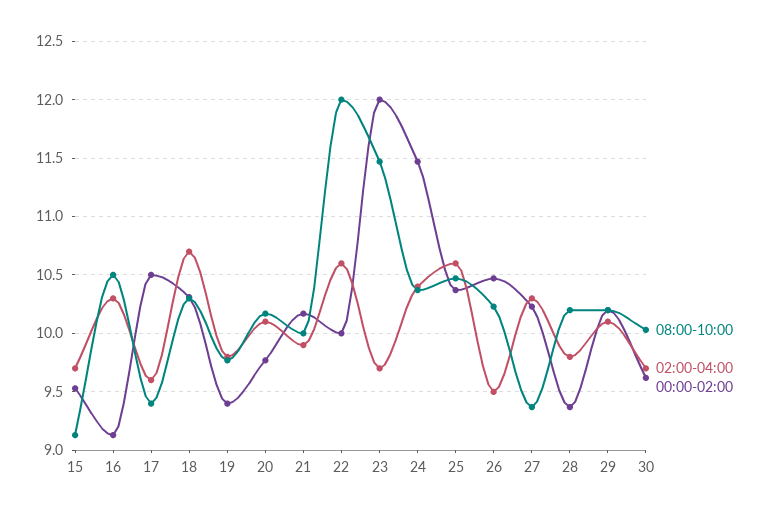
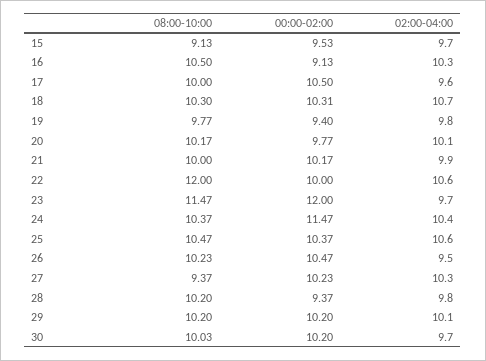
  {
    "08:00-10:00": {
      "15": 9.13,
      "16": 10.5,
-     "17": 9.4,
+     "17": 10,
      "18": 10.3,
      "19": 9.77,
      "20": 10.17,
      "21": 10,
      "22": 12,
      "23": 11.47,
      "24": 10.37,
      "25": 10.47,
      "26": 10.23,
      "27": 9.37,
      "28": 10.2,
      "29": 10.2,
      "30": 10.03
    },
    "02:00-04:00": {
      "15": 9.7,
      "16": 10.3,
      "17": 9.6,
      "18": 10.7,
      "19": 9.8,
      "20": 10.1,
      "21": 9.9,
      "22": 10.6,
      "23": 9.7,
      "24": 10.4,
      "25": 10.6,
      "26": 9.5,
      "27": 10.3,
      "28": 9.8,
      "29": 10.1,
      "30": 9.7
    },
    "00:00-02:00": {
      "15": 9.53,
      "16": 9.13,
      "17": 10.5,
      "18": 10.31,
      "19": 9.4,
      "20": 9.77,
      "21": 10.17,
      "22": 10,
      "23": 12,
      "24": 11.47,
      "25": 10.37,
      "26": 10.47,
      "27": 10.23,
      "28": 9.37,
      "29": 10.2,
-     "30": 9.6
+     "30": 10.2
    }
  }

